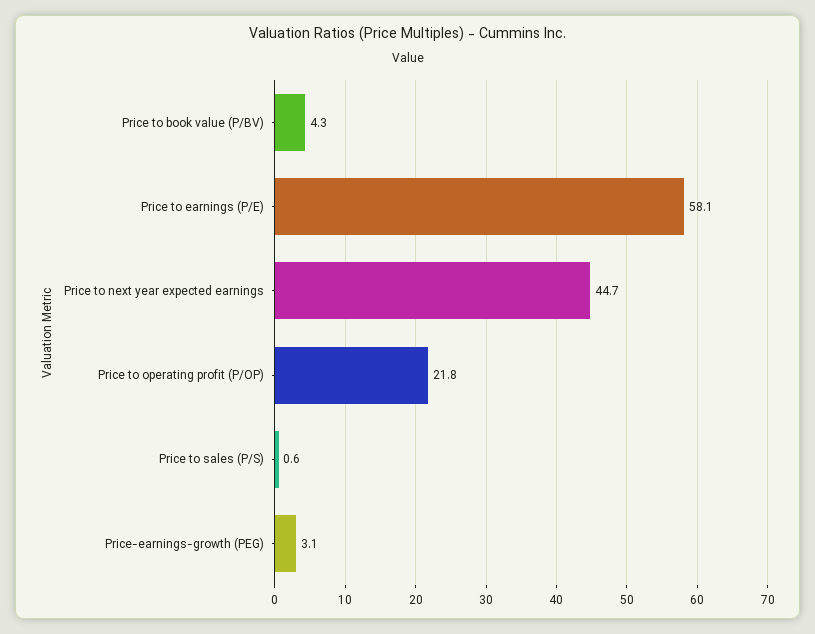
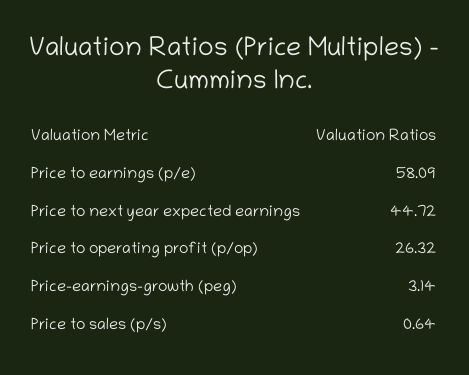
  {
-   "Price to book value (P/BV)": 4.3,
    "Price to earnings (P/E)": 58.09,
    "Price to next year expected earnings": 44.72,
-   "Price to operating profit (P/OP)": 21.8,
+   "Price to operating profit (P/OP)": 26.32,
    "Price to sales (P/S)": 0.64,
    "Price-earnings-growth (PEG)": 3.14
  }

